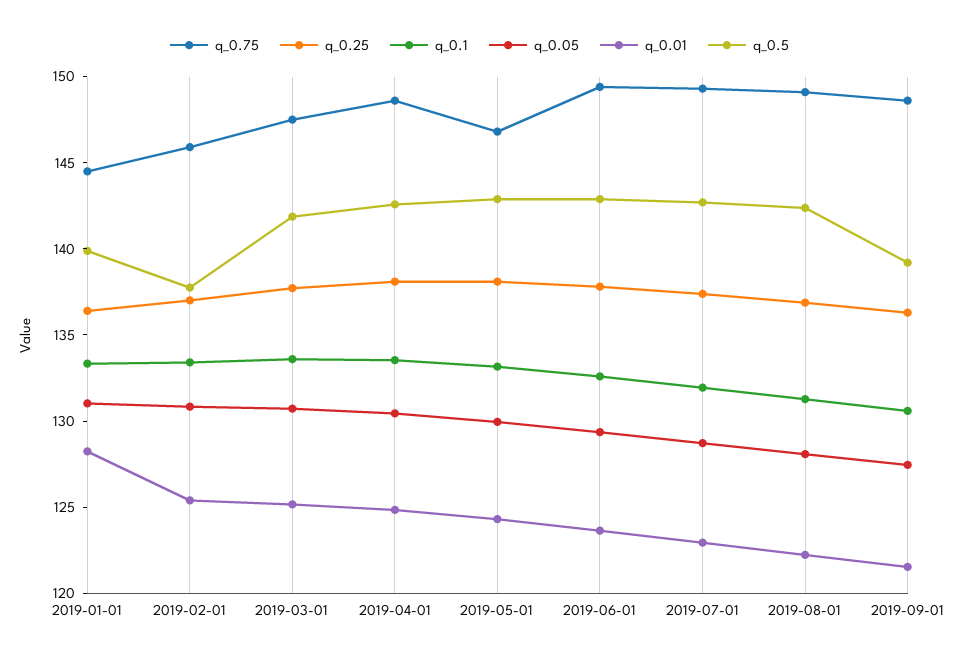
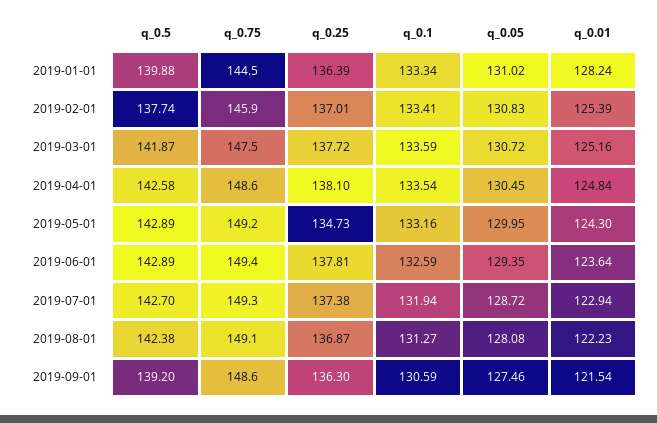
  {
    "q_0.75": {
      "2019-01-01": 144.5,
      "2019-02-01": 145.9,
      "2019-03-01": 147.5,
      "2019-04-01": 148.6,
-     "2019-05-01": 147,
+     "2019-05-01": 149.2,
      "2019-06-01": 149.4,
      "2019-07-01": 149.3,
      "2019-08-01": 149.1,
      "2019-09-01": 148.6
    },
    "q_0.25": {
      "2019-01-01": 136.39,
      "2019-02-01": 137.01,
      "2019-03-01": 137.72,
      "2019-04-01": 138.1,
-     "2019-05-01": 138,
+     "2019-05-01": 134.73,
      "2019-06-01": 137.81,
      "2019-07-01": 137.38,
      "2019-08-01": 136.87,
      "2019-09-01": 136.3
    },
    "q_0.1": {
      "2019-01-01": 133.34,
      "2019-02-01": 133.41,
      "2019-03-01": 133.59,
      "2019-04-01": 133.54,
      "2019-05-01": 133.16,
      "2019-06-01": 132.59,
      "2019-07-01": 131.94,
      "2019-08-01": 131.27,
      "2019-09-01": 130.59
    },
    "q_0.05": {
      "2019-01-01": 131.02,
      "2019-02-01": 130.83,
      "2019-03-01": 130.72,
      "2019-04-01": 130.45,
      "2019-05-01": 129.95,
      "2019-06-01": 129.35,
      "2019-07-01": 128.72,
      "2019-08-01": 128.08,
      "2019-09-01": 127.46
    },
    "q_0.01": {
      "2019-01-01": 128.24,
      "2019-02-01": 125.39,
      "2019-03-01": 125.16,
      "2019-04-01": 124.84,
      "2019-05-01": 124.3,
      "2019-06-01": 123.64,
      "2019-07-01": 122.94,
      "2019-08-01": 122.23,
      "2019-09-01": 121.54
    },
    "q_0.5": {
      "2019-01-01": 139.88,
      "2019-02-01": 137.74,
      "2019-03-01": 141.87,
      "2019-04-01": 142.58,
      "2019-05-01": 142.89,
      "2019-06-01": 142.89,
      "2019-07-01": 142.7,
      "2019-08-01": 142.38,
      "2019-09-01": 139.2
    }
  }

